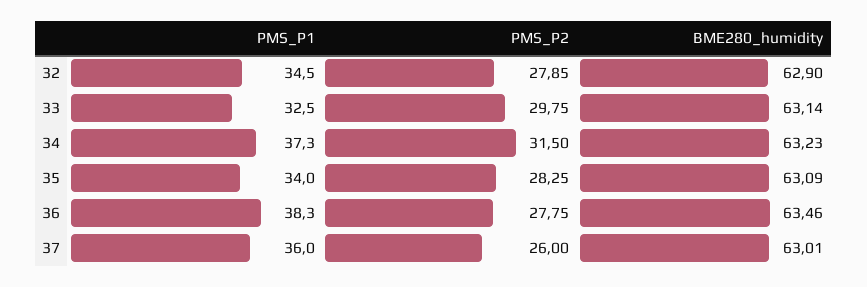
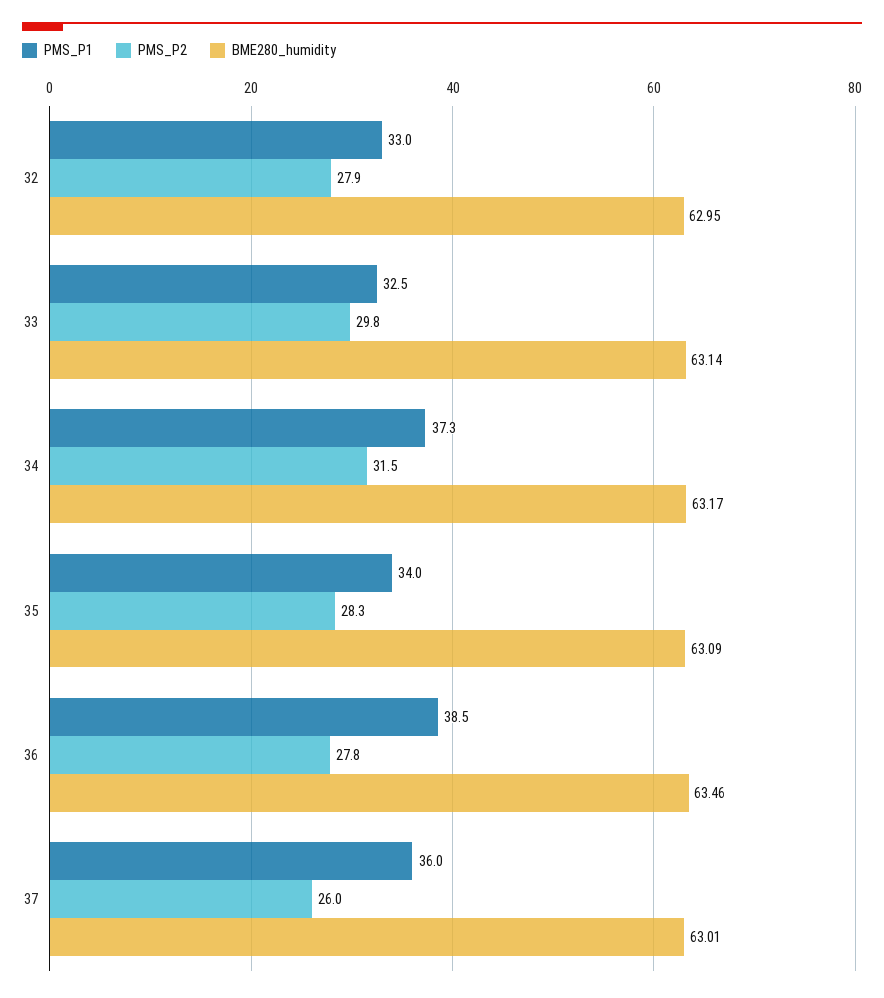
  {
    "PMS_P1": {
-     "32": 34.5,
+     "32": 33,
      "33": 32.5,
      "34": 37.3,
      "35": 34,
-     "36": 38.3,
+     "36": 38.5,
      "37": 36
    },
    "PMS_P2": {
      "32": 27.85,
      "33": 29.75,
      "34": 31.5,
      "35": 28.25,
      "36": 27.75,
      "37": 26
    },
    "BME280_humidity": {
-     "32": 62.9,
+     "32": 62.95,
      "33": 63.14,
-     "34": 63.23,
+     "34": 63.17,
      "35": 63.09,
      "36": 63.46,
      "37": 63.01
    }
  }

